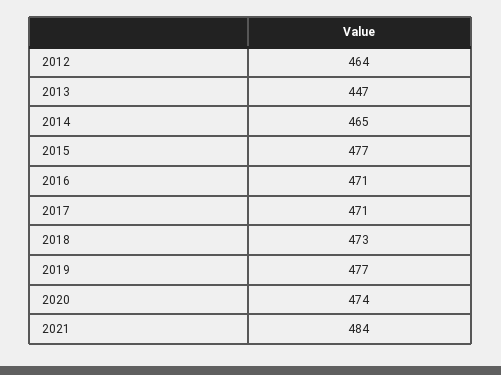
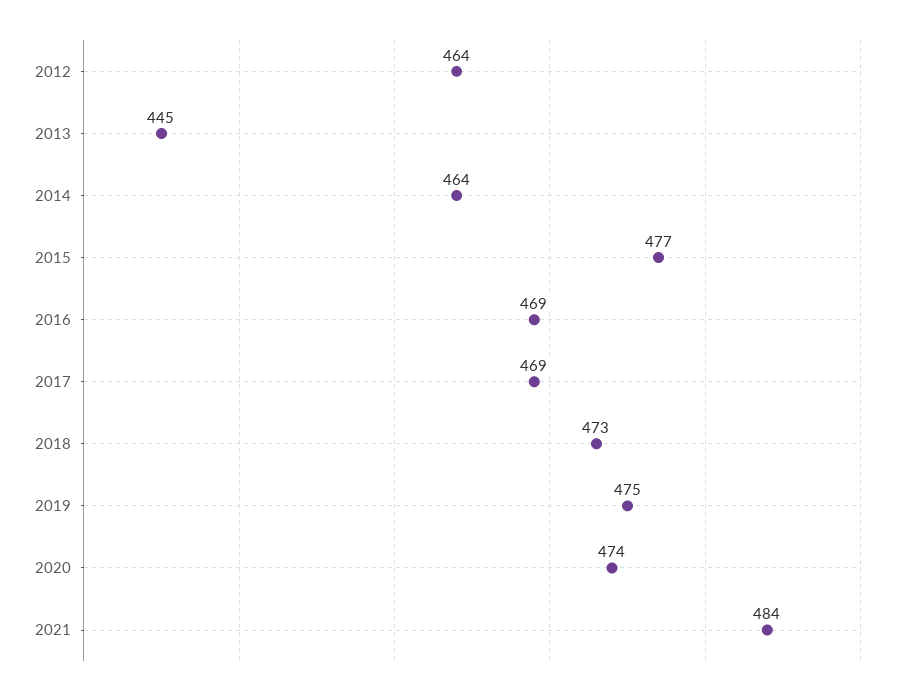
  {
    "2012": 464,
-   "2013": 447,
+   "2013": 445,
-   "2014": 465,
+   "2014": 464,
    "2015": 477,
-   "2016": 471,
+   "2016": 469,
-   "2017": 471,
+   "2017": 469,
    "2018": 473,
-   "2019": 477,
+   "2019": 475,
    "2020": 474,
    "2021": 484
  }

